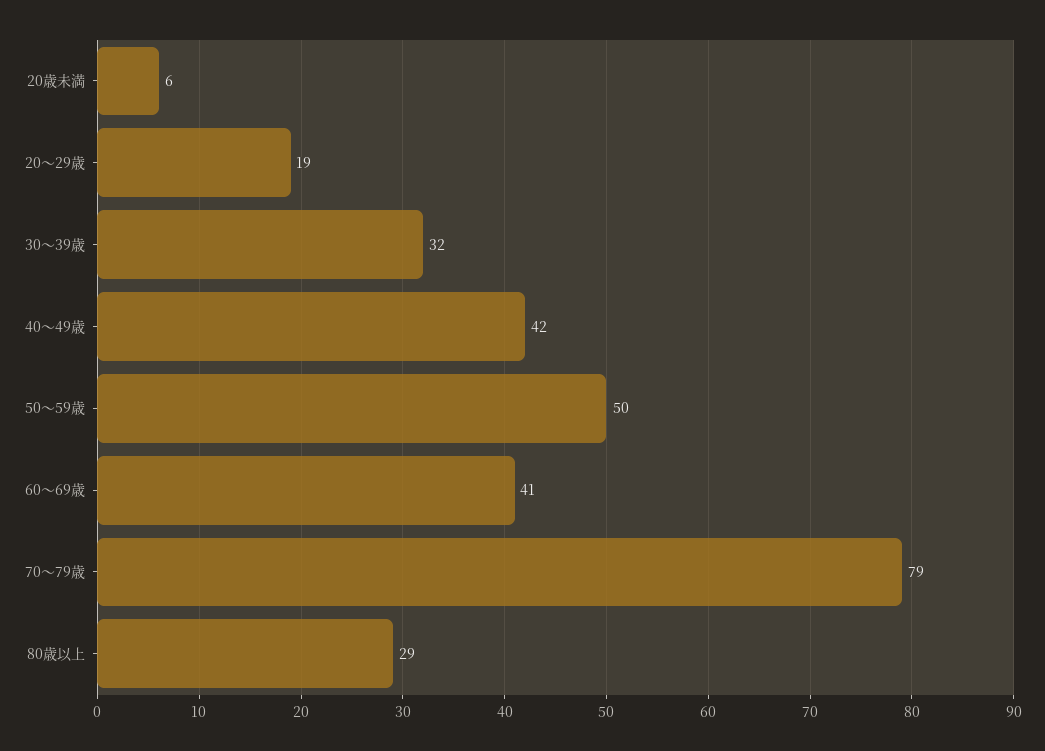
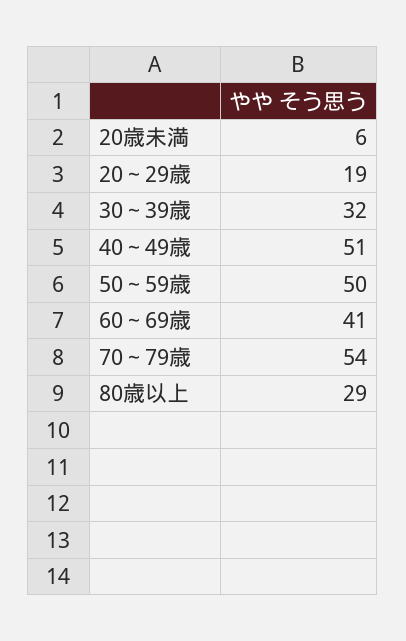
  {
    "20歳未満": 6,
    "20～29歳": 19,
    "30～39歳": 32,
-   "40～49歳": 42,
+   "40～49歳": 51,
    "50～59歳": 50,
    "60～69歳": 41,
-   "70～79歳": 79,
+   "70～79歳": 54,
    "80歳以上": 29
  }

